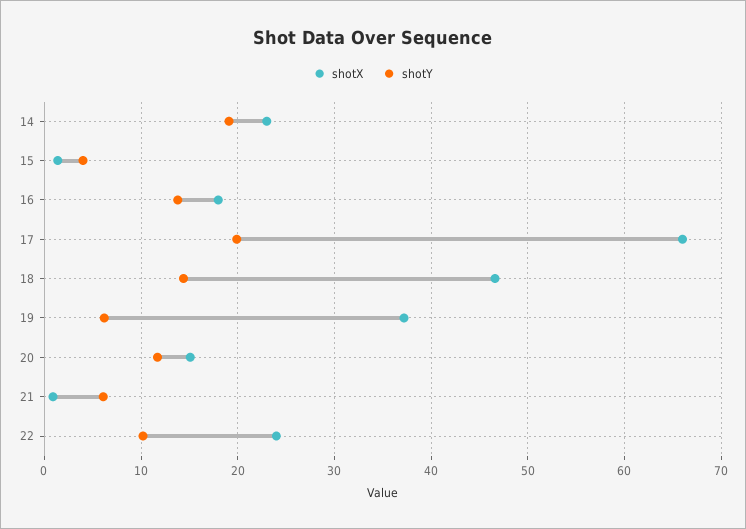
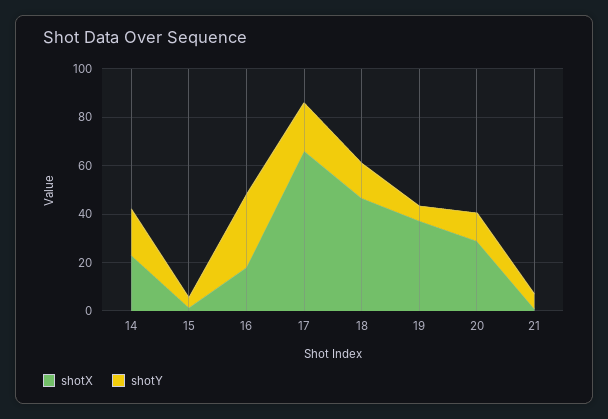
  {
    "shotX": {
      "14": 23,
      "15": 1,
      "16": 18,
      "17": 66,
      "18": 47,
      "19": 37,
-     "20": 15,
+     "20": 30,
-     "21": 1,
+     "21": 1
-     "22": 24
    },
    "shotY": {
      "14": 19,
      "15": 4,
-     "16": 14,
+     "16": 30,
      "17": 20,
      "18": 14,
      "19": 6,
      "20": 12,
-     "21": 6,
+     "21": 6
-     "22": 10
    }
  }

